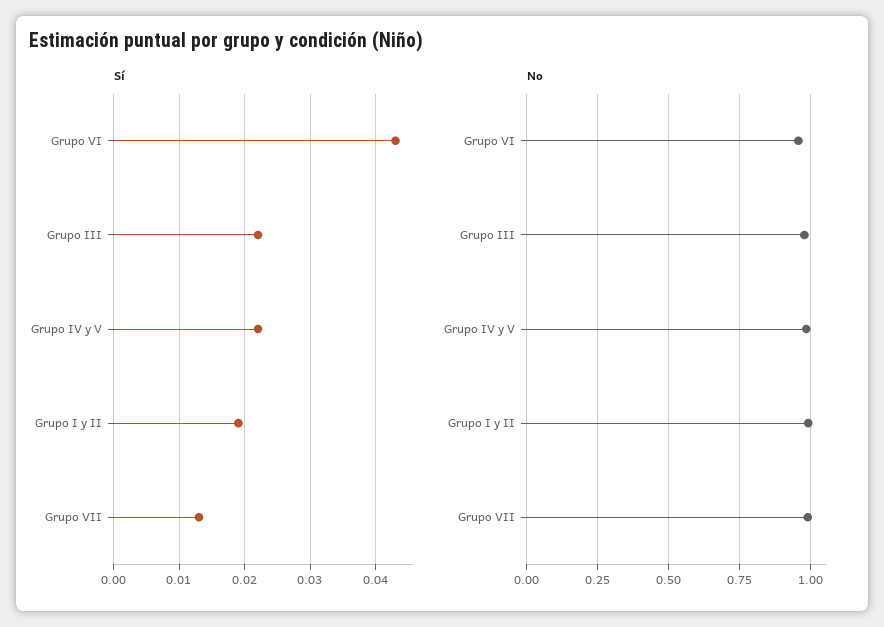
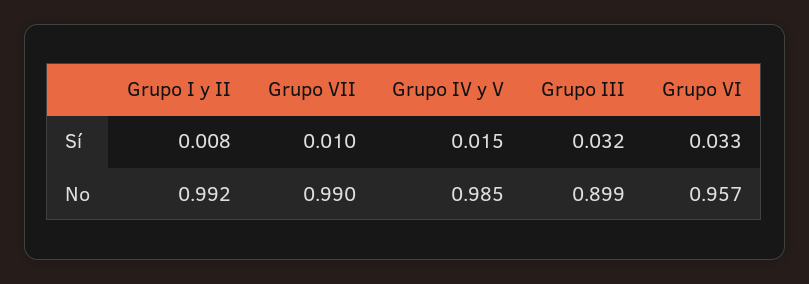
  {
    "Sí": {
-     "Grupo VI": 0.043,
+     "Grupo VI": 0.033,
-     "Grupo III": 0.022,
+     "Grupo III": 0.032,
-     "Grupo IV y V": 0.022,
+     "Grupo IV y V": 0.015,
-     "Grupo I y II": 0.019,
+     "Grupo I y II": 0.008,
-     "Grupo VII": 0.013
+     "Grupo VII": 0.01
    },
    "No": {
      "Grupo VI": 0.957,
-     "Grupo III": 0.975,
+     "Grupo III": 0.899,
      "Grupo IV y V": 0.985,
      "Grupo I y II": 0.992,
      "Grupo VII": 0.99
    }
  }

